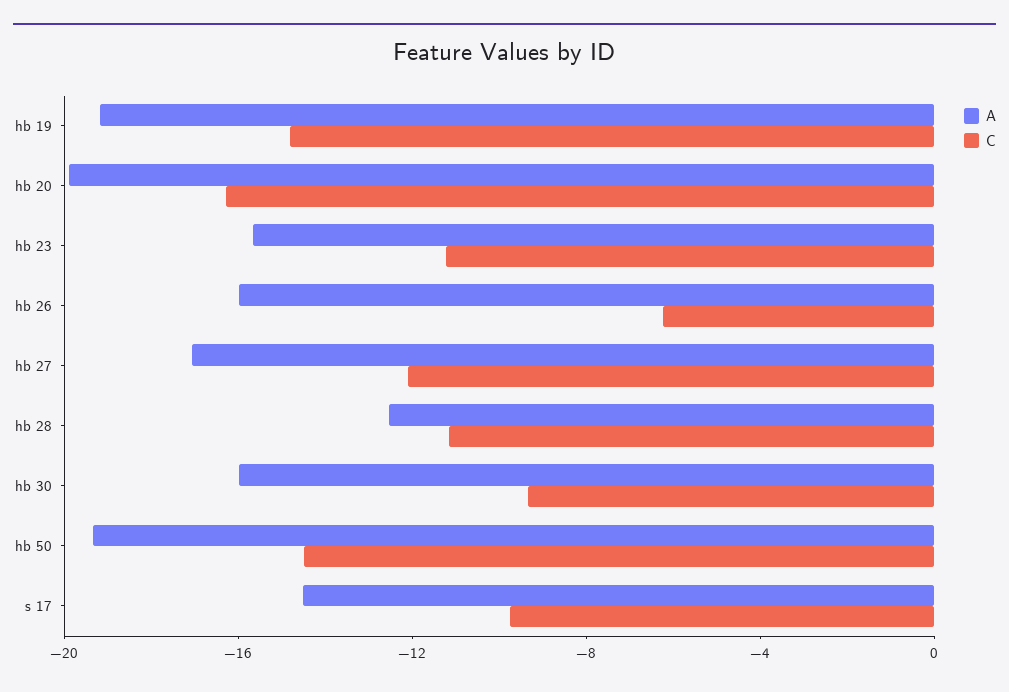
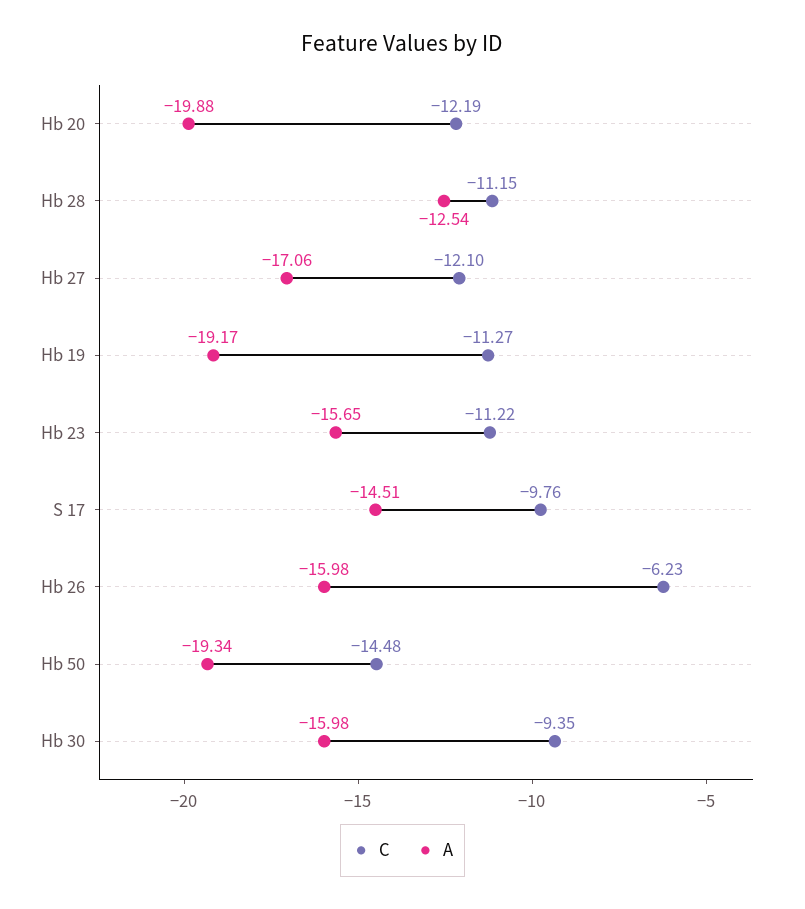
  {
    "A": {
      "hb 19": -19.17,
      "hb 20": -19.88,
      "hb 23": -15.65,
      "hb 26": -15.98,
      "hb 27": -17.06,
      "hb 28": -12.54,
      "hb 30": -15.98,
      "hb 50": -19.34,
      "s 17": -14.51
    },
    "C": {
-     "hb 19": -15,
+     "hb 19": -11.27,
-     "hb 20": -16,
+     "hb 20": -12.19,
      "hb 23": -11.22,
      "hb 26": -6.23,
      "hb 27": -12.1,
      "hb 28": -11.15,
      "hb 30": -9.35,
      "hb 50": -14.48,
      "s 17": -9.76
    }
  }

